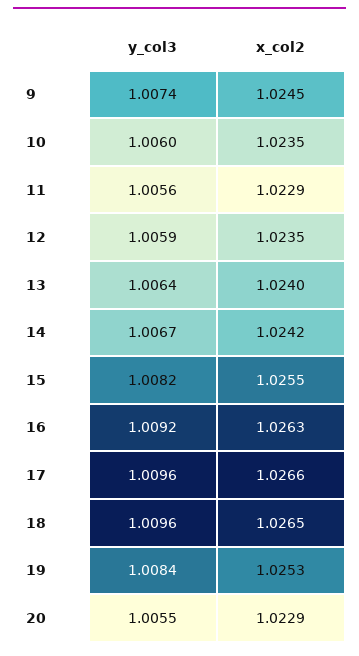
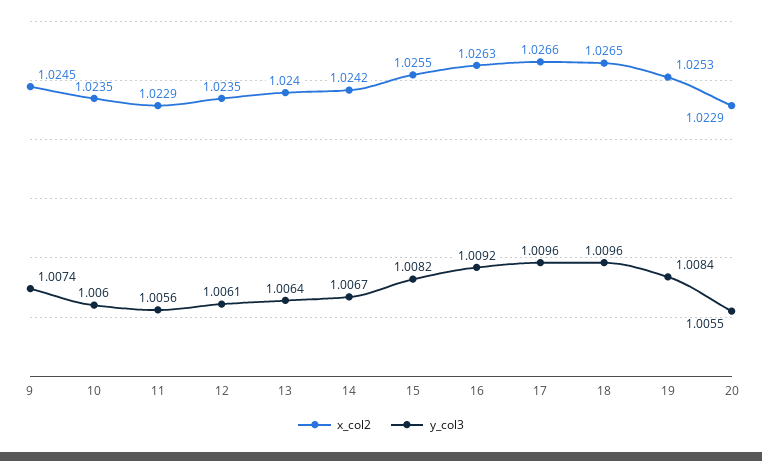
  {
    "y_col3": {
      "9": 1.0074,
      "10": 1.006,
      "11": 1.0056,
-     "12": 1.0059,
+     "12": 1.0061,
      "13": 1.0064,
      "14": 1.0067,
      "15": 1.0082,
      "16": 1.0092,
      "17": 1.0096,
      "18": 1.0096,
      "19": 1.0084,
      "20": 1.0055
    },
    "x_col2": {
      "9": 1.0245,
      "10": 1.0235,
      "11": 1.0229,
      "12": 1.0235,
      "13": 1.024,
      "14": 1.0242,
      "15": 1.0255,
      "16": 1.0263,
      "17": 1.0266,
      "18": 1.0265,
      "19": 1.0253,
      "20": 1.0229
    }
  }

